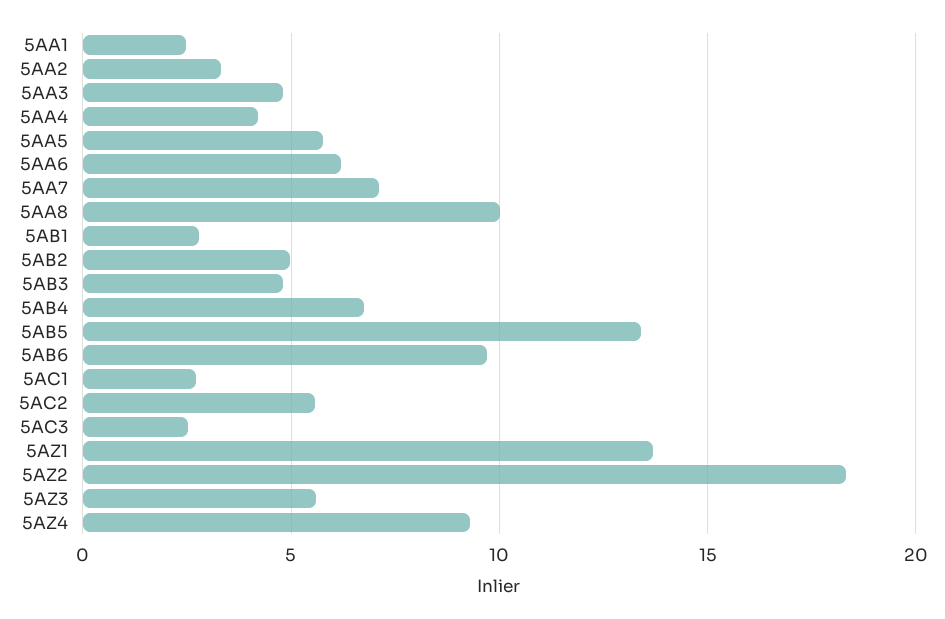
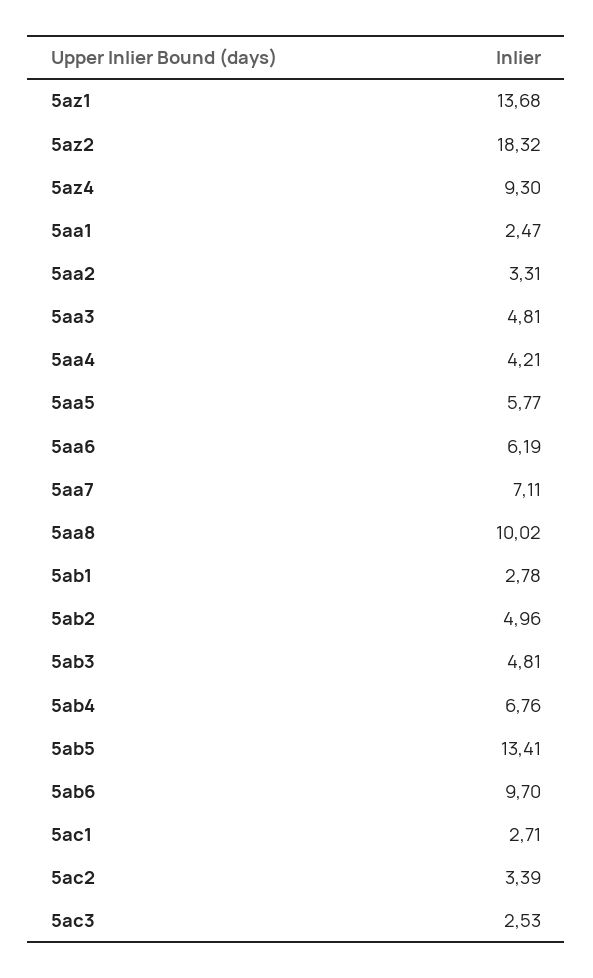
  {
    "5AA1": 2.47,
    "5AA2": 3.31,
    "5AA3": 4.81,
    "5AA4": 4.21,
    "5AA5": 5.77,
    "5AA6": 6.19,
    "5AA7": 7.11,
    "5AA8": 10.02,
    "5AB1": 2.78,
    "5AB2": 4.96,
    "5AB3": 4.81,
    "5AB4": 6.76,
    "5AB5": 13.41,
    "5AB6": 9.7,
    "5AC1": 2.71,
-   "5AC2": 5.5,
+   "5AC2": 3.39,
    "5AC3": 2.53,
    "5AZ1": 13.68,
    "5AZ2": 18.32,
-   "5AZ3": 5.5,
    "5AZ4": 9.3
  }

